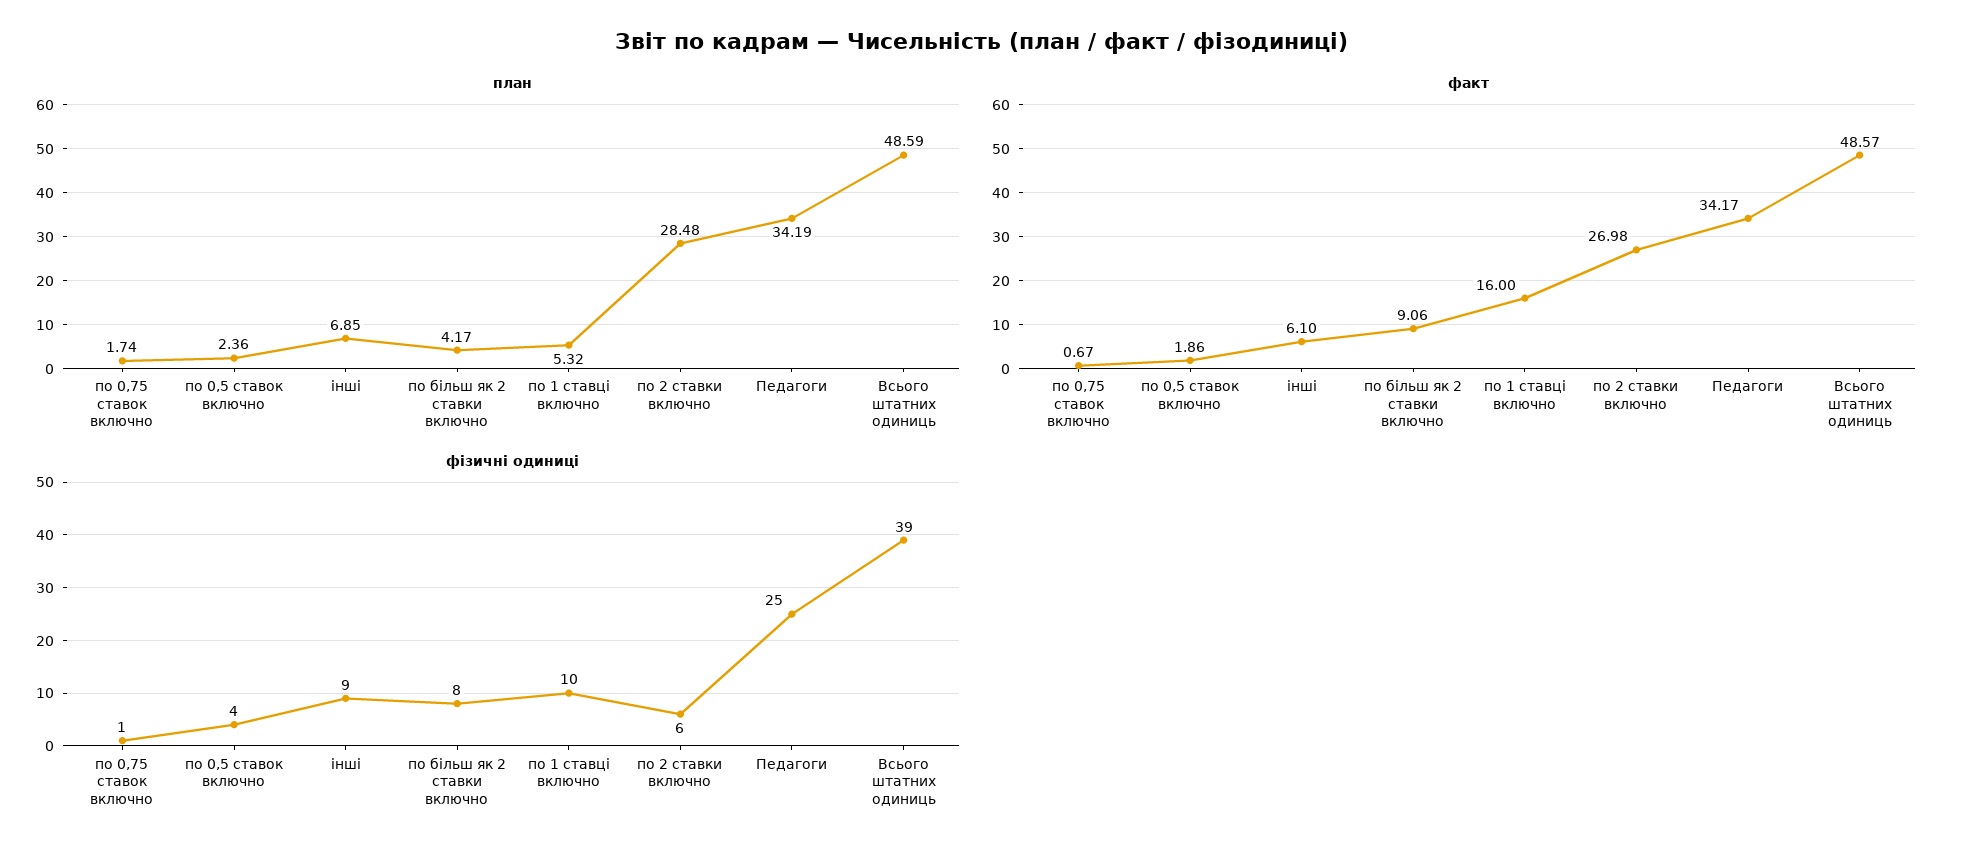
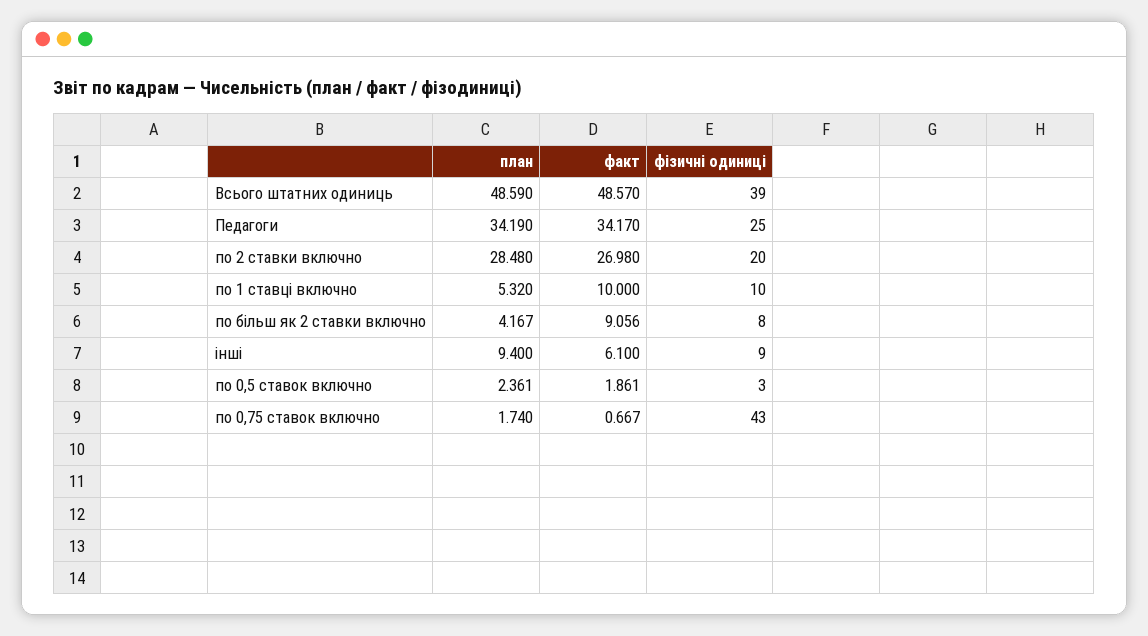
  {
    "план": {
      "по 0,75 ставок включно": 1.74,
      "по 0,5 ставок включно": 2.361,
-     "інші": 6.85,
+     "інші": 9.4,
      "по більш як 2 ставки включно": 4.167,
      "по 1 ставці включно": 5.32,
      "по 2 ставки включно": 28.48,
      "Педагоги": 34.19,
      "Всього штатних одиниць": 48.59
    },
    "факт": {
      "по 0,75 ставок включно": 0.667,
      "по 0,5 ставок включно": 1.861,
      "інші": 6.1,
      "по більш як 2 ставки включно": 9.056,
-     "по 1 ставці включно": 16,
+     "по 1 ставці включно": 10,
      "по 2 ставки включно": 26.98,
      "Педагоги": 34.17,
      "Всього штатних одиниць": 48.57
    },
    "фізичні одиниці": {
-     "по 0,75 ставок включно": 1,
+     "по 0,75 ставок включно": 43,
-     "по 0,5 ставок включно": 4,
+     "по 0,5 ставок включно": 3,
      "інші": 9,
      "по більш як 2 ставки включно": 8,
      "по 1 ставці включно": 10,
-     "по 2 ставки включно": 6,
+     "по 2 ставки включно": 20,
      "Педагоги": 25,
      "Всього штатних одиниць": 39
    }
  }

